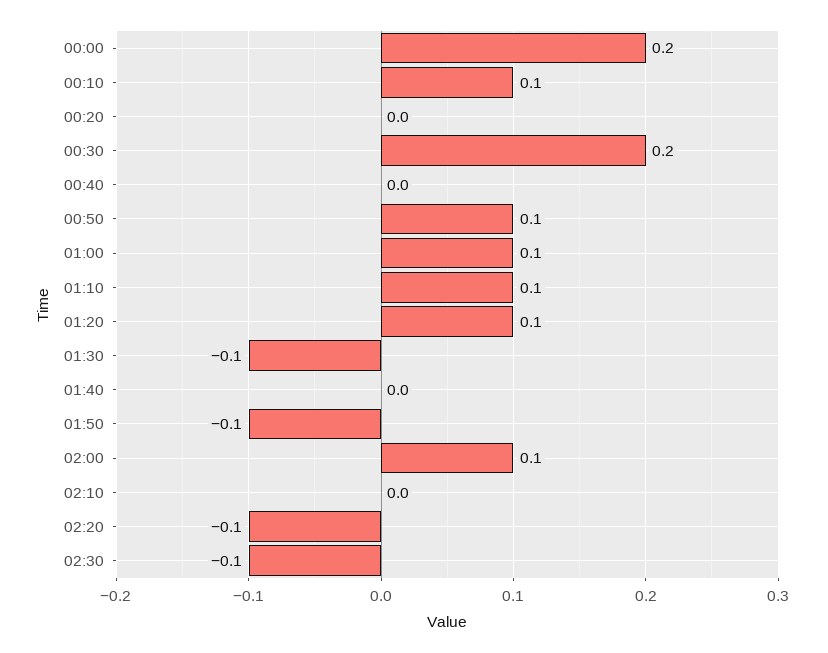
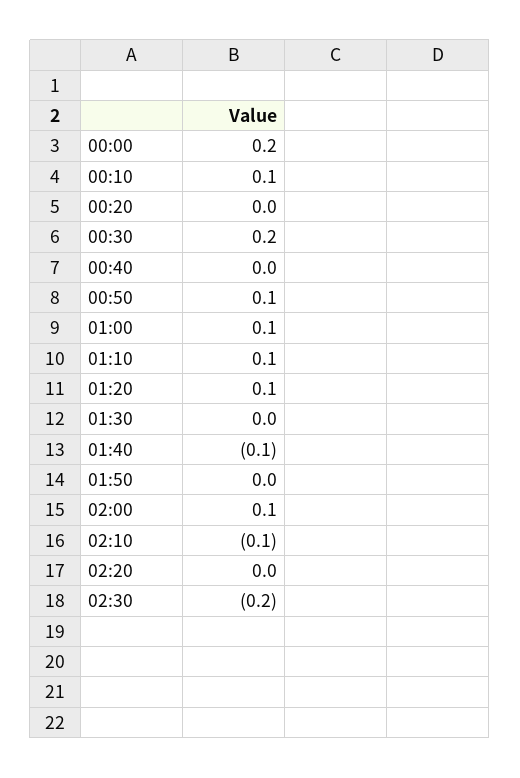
  {
    "00:00": 0.2,
    "00:10": 0.1,
    "00:20": 0,
    "00:30": 0.2,
    "00:40": 0,
    "00:50": 0.1,
    "01:00": 0.1,
    "01:10": 0.1,
    "01:20": 0.1,
-   "01:30": -0.1,
+   "01:30": 0,
-   "01:40": 0,
+   "01:40": -0.1,
-   "01:50": -0.1,
+   "01:50": 0,
    "02:00": 0.1,
-   "02:10": 0,
+   "02:10": -0.1,
-   "02:20": -0.1,
+   "02:20": 0,
-   "02:30": -0.1
+   "02:30": -0.2
  }

